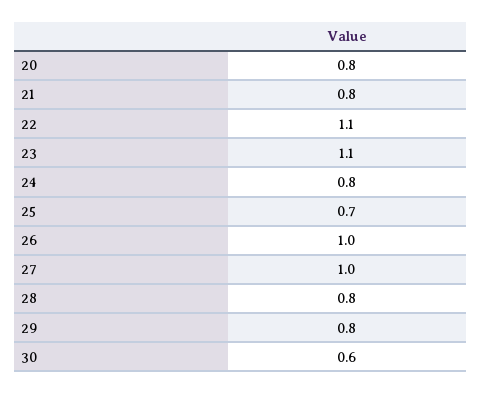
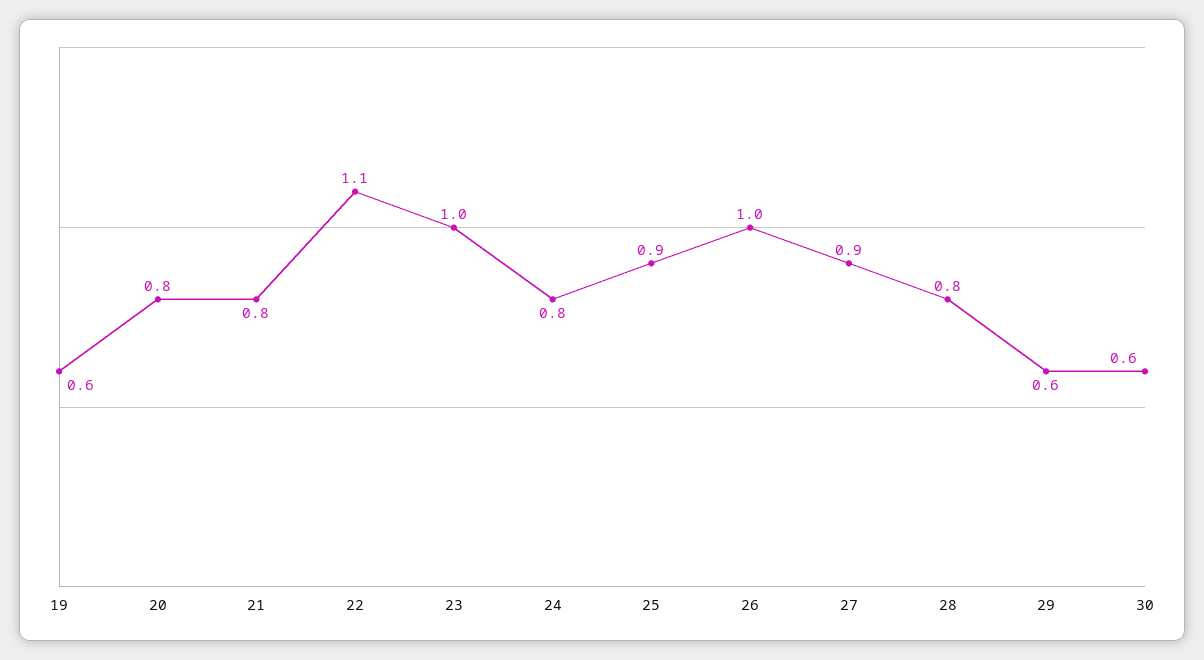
  {
    "20": 0.8,
    "21": 0.8,
    "22": 1.1,
-   "23": 1.1,
+   "23": 1,
    "24": 0.8,
-   "25": 0.7,
+   "25": 0.9,
    "26": 1,
-   "27": 1,
+   "27": 0.9,
    "28": 0.8,
-   "29": 0.8,
+   "29": 0.6,
-   "30": 0.6
+   "30": 0.6,
+   "19": 0.6
  }

